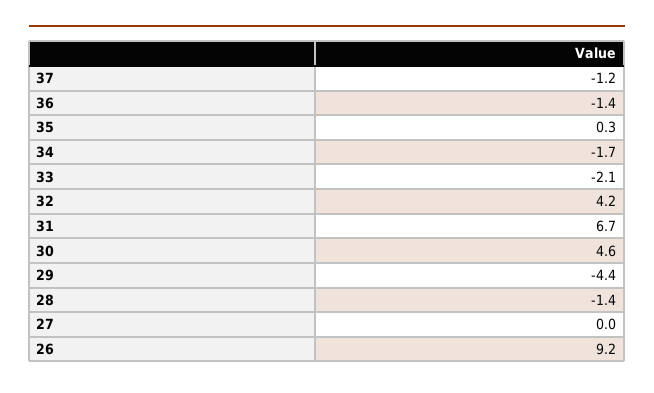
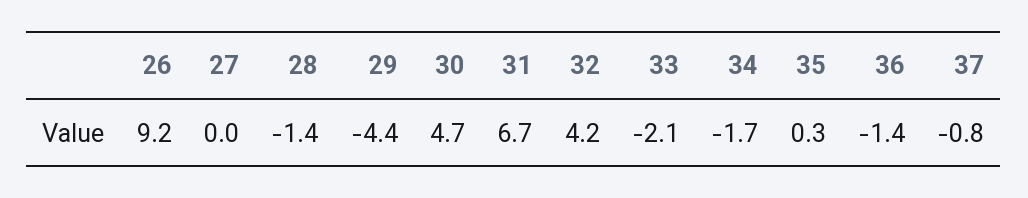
  {
-   "37": -1.2,
+   "37": -0.8,
    "36": -1.4,
    "35": 0.3,
    "34": -1.7,
    "33": -2.1,
    "32": 4.2,
    "31": 6.7,
-   "30": 4.6,
+   "30": 4.7,
    "29": -4.4,
    "28": -1.4,
    "27": 0,
    "26": 9.2
  }

